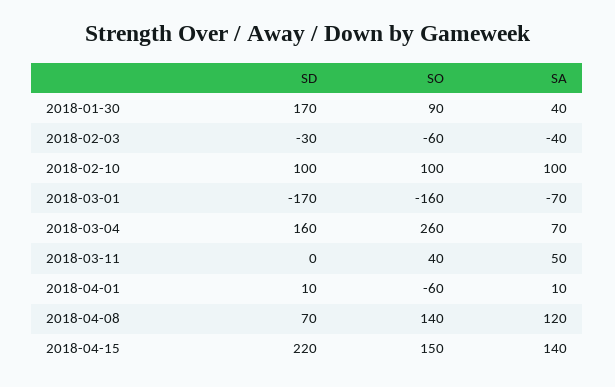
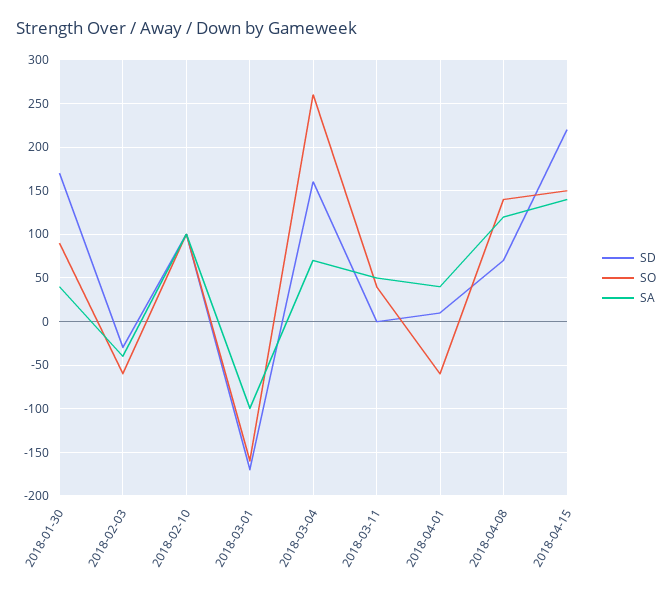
  {
    "SD": {
      "2018-01-30": 170,
      "2018-02-03": -30,
      "2018-02-10": 100,
      "2018-03-01": -170,
      "2018-03-04": 160,
      "2018-03-11": 0,
      "2018-04-01": 10,
      "2018-04-08": 70,
      "2018-04-15": 220
    },
    "SO": {
      "2018-01-30": 90,
      "2018-02-03": -60,
      "2018-02-10": 100,
      "2018-03-01": -160,
      "2018-03-04": 260,
      "2018-03-11": 40,
      "2018-04-01": -60,
      "2018-04-08": 140,
      "2018-04-15": 150
    },
    "SA": {
      "2018-01-30": 40,
      "2018-02-03": -40,
      "2018-02-10": 100,
-     "2018-03-01": -70,
+     "2018-03-01": -100,
      "2018-03-04": 70,
      "2018-03-11": 50,
-     "2018-04-01": 10,
+     "2018-04-01": 40,
      "2018-04-08": 120,
      "2018-04-15": 140
    }
  }

